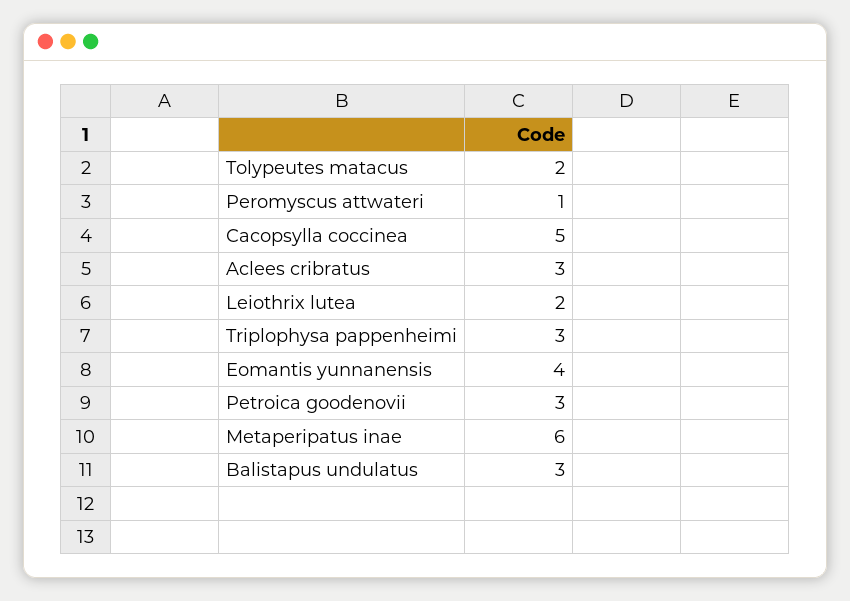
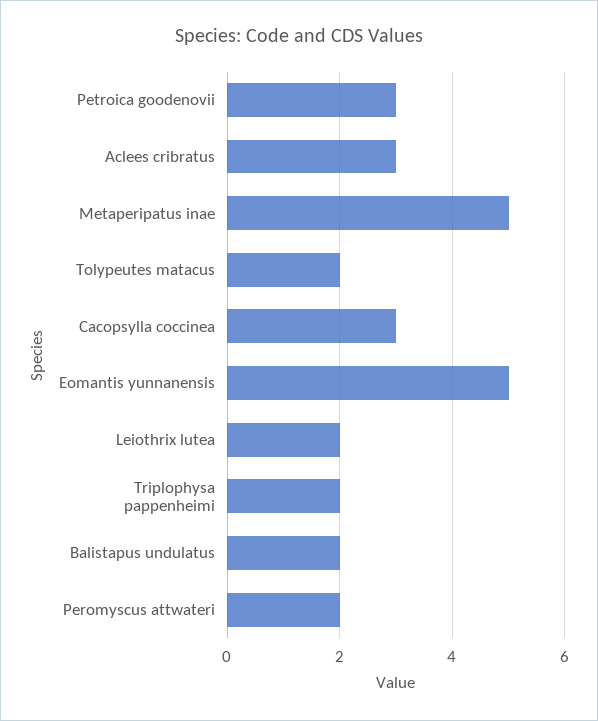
  {
    "Tolypeutes matacus": 2,
-   "Peromyscus attwateri": 1,
+   "Peromyscus attwateri": 2,
-   "Cacopsylla coccinea": 5,
+   "Cacopsylla coccinea": 3,
    "Aclees cribratus": 3,
    "Leiothrix lutea": 2,
-   "Triplophysa pappenheimi": 3,
+   "Triplophysa pappenheimi": 2,
-   "Eomantis yunnanensis": 4,
+   "Eomantis yunnanensis": 5,
    "Petroica goodenovii": 3,
-   "Metaperipatus inae": 6,
+   "Metaperipatus inae": 5,
-   "Balistapus undulatus": 3
+   "Balistapus undulatus": 2
  }

